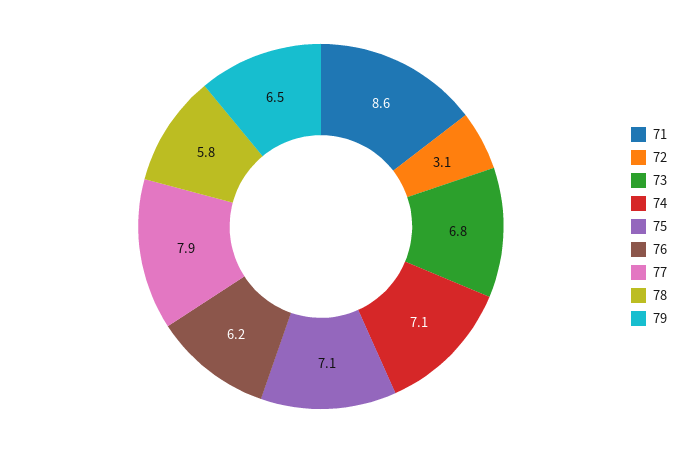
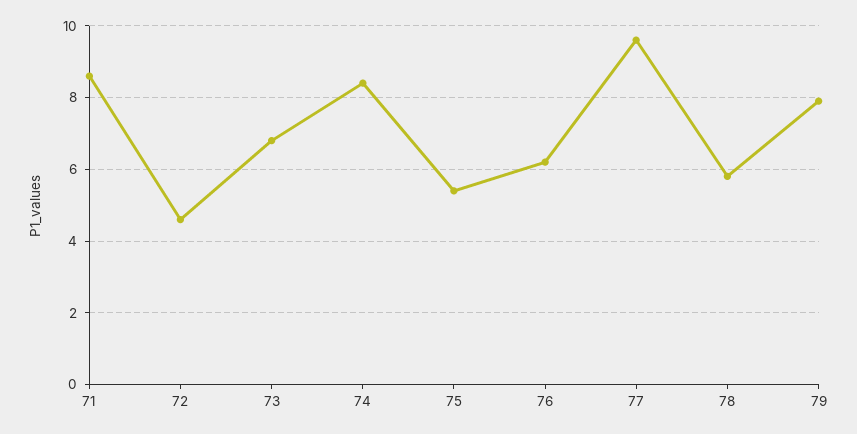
  {
    "71": 8.6,
-   "72": 3.1,
+   "72": 4.5,
    "73": 6.8,
-   "74": 7.1,
+   "74": 8.5,
-   "75": 7.1,
+   "75": 5.5,
    "76": 6.2,
-   "77": 7.9,
+   "77": 9.5,
    "78": 5.8,
-   "79": 6.5
+   "79": 8
  }

